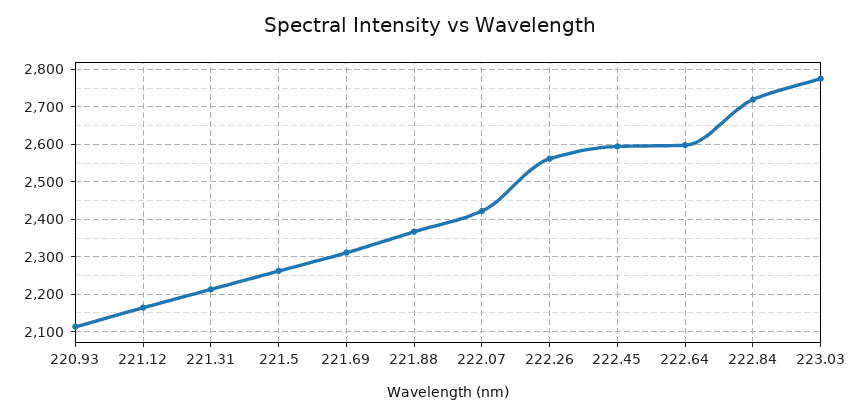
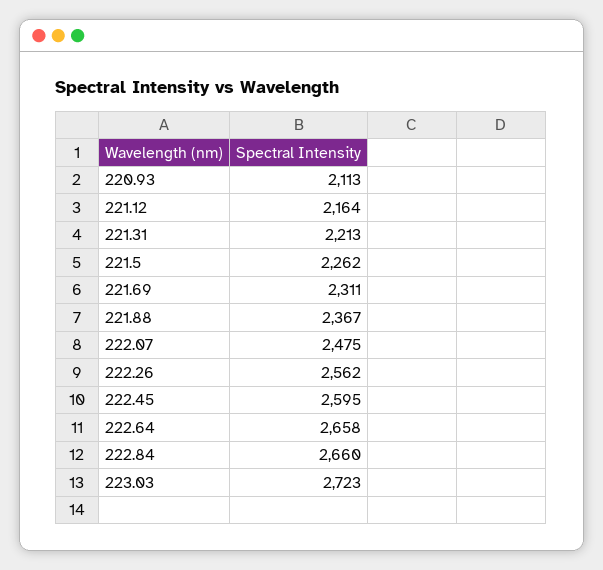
  {
    "220.93": 2113,
    "221.12": 2164,
    "221.31": 2213,
    "221.5": 2262,
    "221.69": 2311,
    "221.88": 2367,
-   "222.07": 2420,
+   "222.07": 2475,
    "222.26": 2562,
    "222.45": 2595,
-   "222.64": 2600,
+   "222.64": 2658,
-   "222.84": 2720,
+   "222.84": 2660,
-   "223.03": 2780
+   "223.03": 2723
  }

